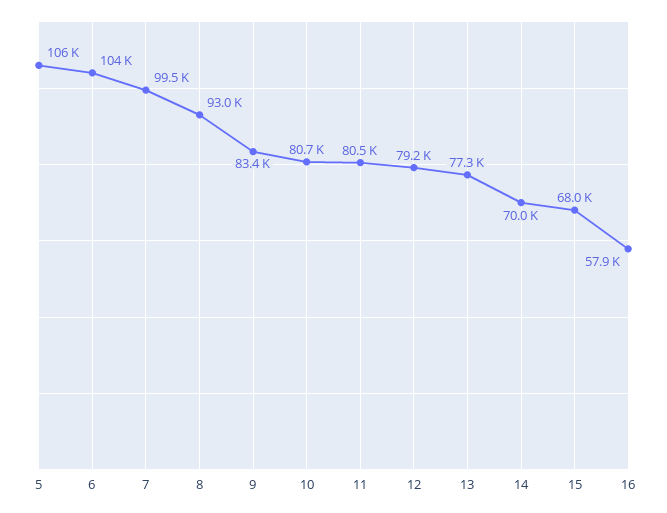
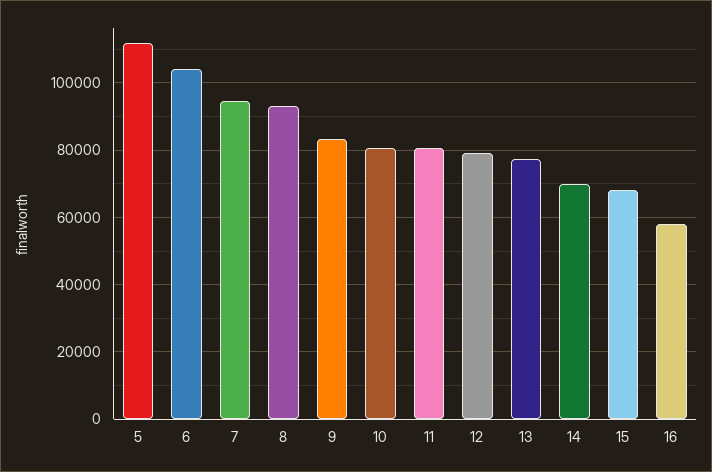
  {
-   "5": 106000,
+   "5": 112000,
    "6": 104000,
-   "7": 99500,
+   "7": 94000,
    "8": 93000,
    "9": 83400,
    "10": 80700,
    "11": 80500,
    "12": 79200,
    "13": 77300,
    "14": 70000,
    "15": 68000,
    "16": 57900
  }

